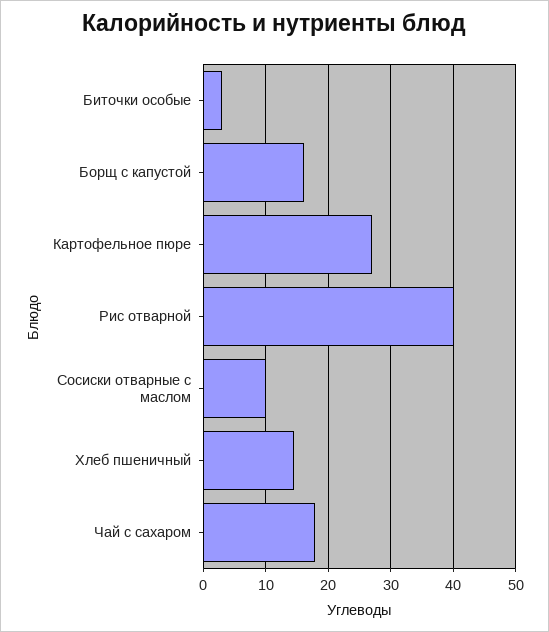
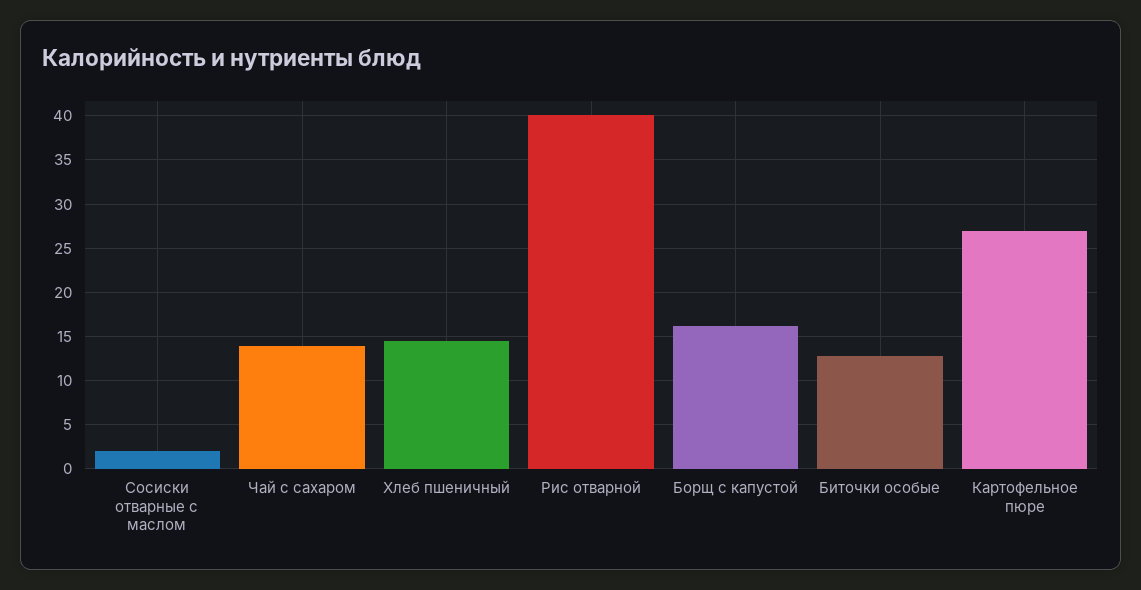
  {
-   "Биточки особые": 3,
+   "Биточки особые": 13,
    "Борщ с капустой": 16,
    "Картофельное пюре": 27,
    "Рис отварной": 40,
-   "Сосиски отварные с маслом": 10,
+   "Сосиски отварные с маслом": 2,
    "Хлеб пшеничный": 14,
-   "Чай с сахаром": 18
+   "Чай с сахаром": 14
  }

